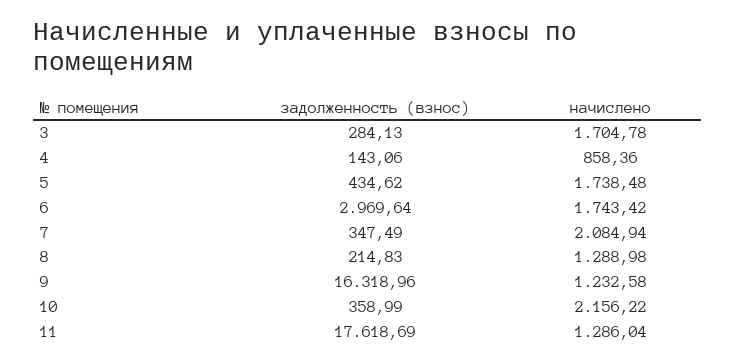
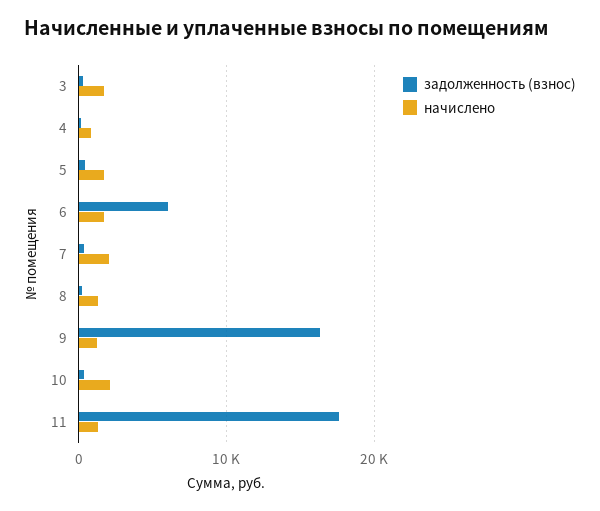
  {
    "задолженность (взнос)": {
      "3": 284.13,
      "4": 143.06,
      "5": 434.62,
-     "6": 2969.64,
+     "6": 6000,
      "7": 347.49,
      "8": 214.83,
      "9": 16318.96,
      "10": 358.99,
      "11": 17618.69
    },
    "начислено": {
      "3": 1704.78,
      "4": 858.36,
      "5": 1738.48,
      "6": 1743.42,
      "7": 2084.94,
      "8": 1288.98,
      "9": 1232.58,
      "10": 2156.22,
      "11": 1286.04
    }
  }

